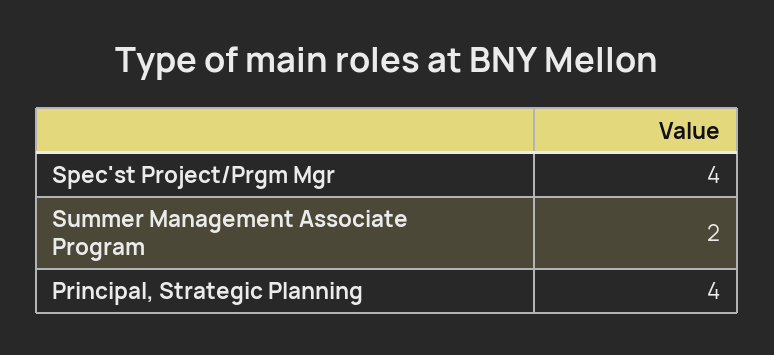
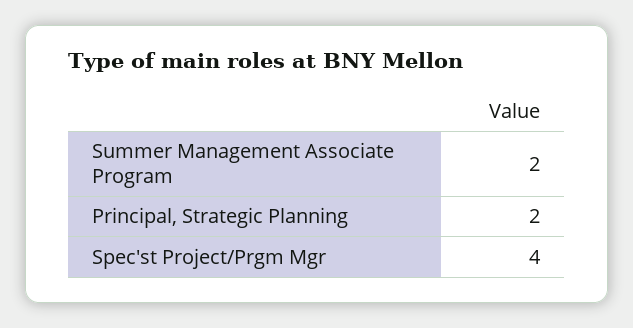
  {
    "Spec'st Project/Prgm Mgr": 4,
    "Summer Management Associate Program": 2,
-   "Principal, Strategic Planning": 4
+   "Principal, Strategic Planning": 2
  }

